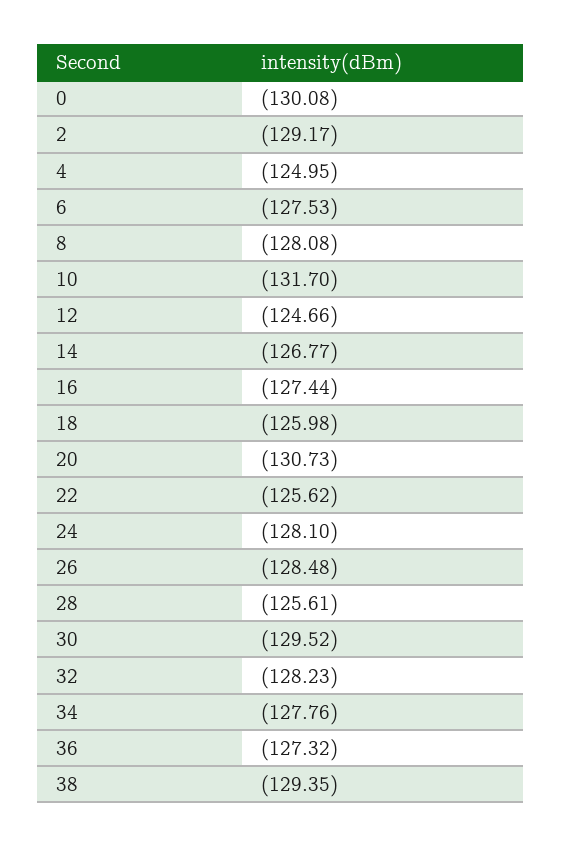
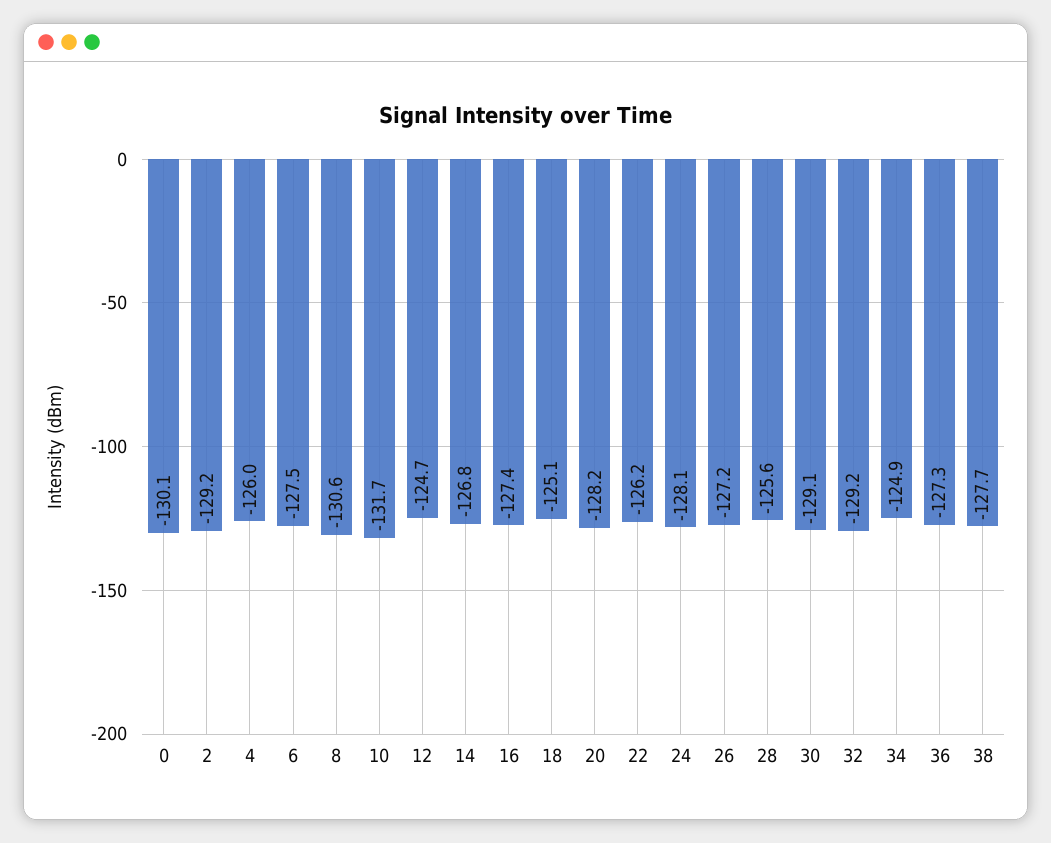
  {
    "0": -130.08,
    "2": -129.17,
-   "4": -124.95,
+   "4": -126,
    "6": -127.53,
-   "8": -128.08,
+   "8": -130.6,
    "10": -131.7,
    "12": -124.66,
    "14": -126.77,
    "16": -127.44,
-   "18": -125.98,
+   "18": -125.1,
-   "20": -130.73,
+   "20": -128.2,
-   "22": -125.62,
+   "22": -126.2,
    "24": -128.1,
-   "26": -128.48,
+   "26": -127.2,
    "28": -125.61,
-   "30": -129.52,
+   "30": -129.1,
-   "32": -128.23,
+   "32": -129.2,
-   "34": -127.76,
+   "34": -124.9,
    "36": -127.32,
-   "38": -129.35
+   "38": -127.7
  }

